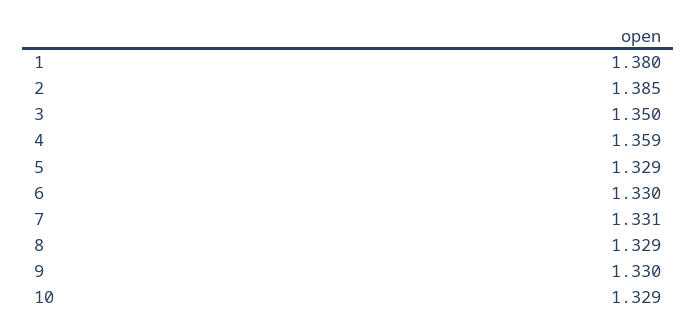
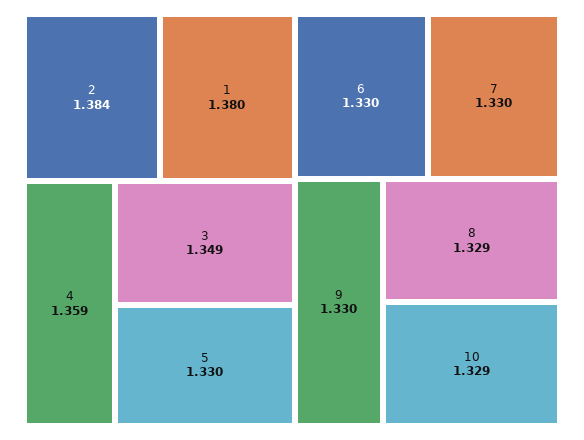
  {
    "1": 1.38,
-   "2": 1.385,
+   "2": 1.384,
-   "3": 1.35,
+   "3": 1.349,
    "4": 1.359,
-   "5": 1.329,
+   "5": 1.33,
    "6": 1.33,
-   "7": 1.331,
+   "7": 1.33,
    "8": 1.329,
    "9": 1.33,
    "10": 1.329
  }

